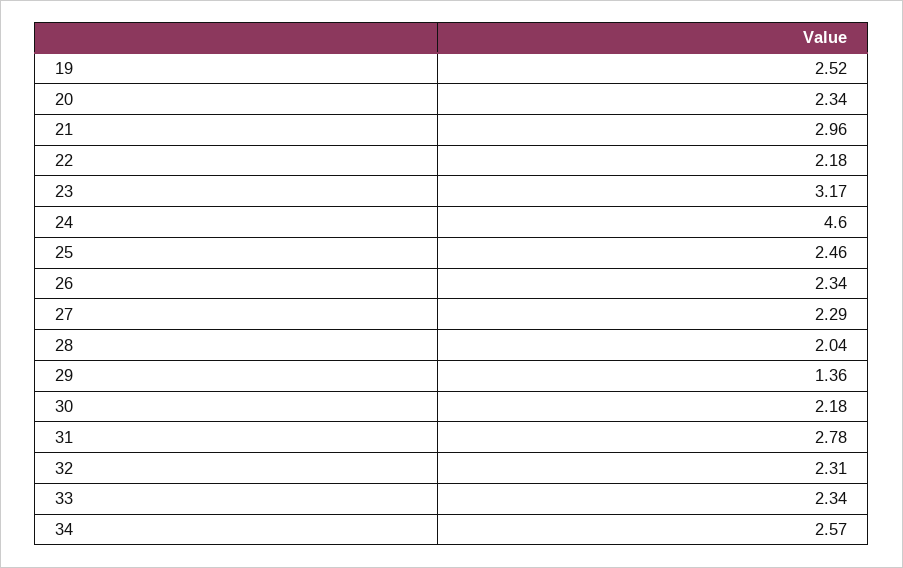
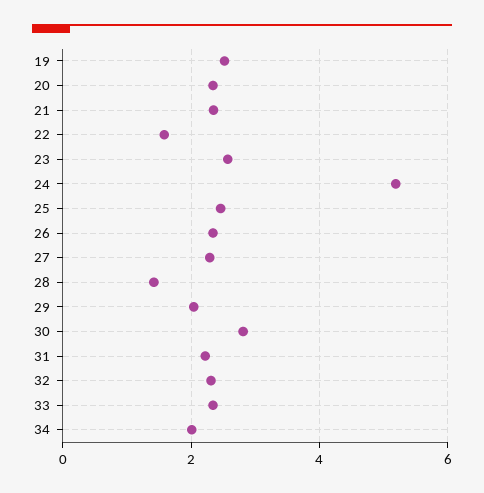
  {
    "19": 2.52,
    "20": 2.34,
-   "21": 2.96,
+   "21": 2.4,
-   "22": 2.18,
+   "22": 1.6,
-   "23": 3.17,
+   "23": 2.6,
-   "24": 4.6,
+   "24": 5.2,
    "25": 2.46,
    "26": 2.34,
    "27": 2.29,
-   "28": 2.04,
+   "28": 1.4,
-   "29": 1.36,
+   "29": 2,
-   "30": 2.18,
+   "30": 2.8,
-   "31": 2.78,
+   "31": 2.2,
    "32": 2.31,
    "33": 2.34,
-   "34": 2.57
+   "34": 2
  }

